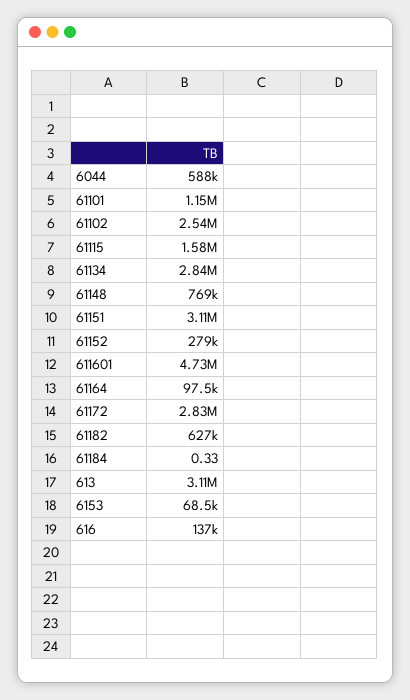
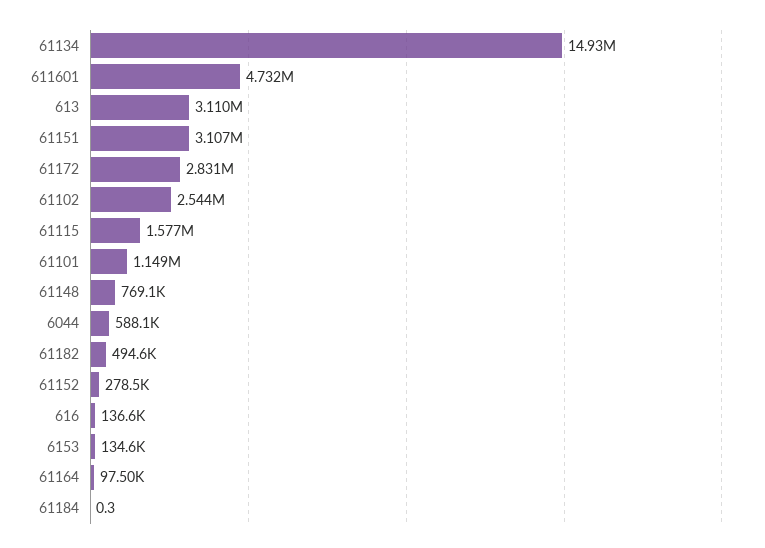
  {
    "6044": 588100,
    "61101": 1149000,
    "61102": 2544000,
    "61115": 1577000,
-   "61134": 2840000,
+   "61134": 14930000,
    "61148": 769100,
    "61151": 3107000,
    "61152": 278500,
    "611601": 4732000,
    "61164": 97500,
    "61172": 2831000,
-   "61182": 627000,
+   "61182": 494600,
    "61184": 0.33,
    "613": 3110000,
-   "6153": 68500,
+   "6153": 134600,
    "616": 136600
  }

